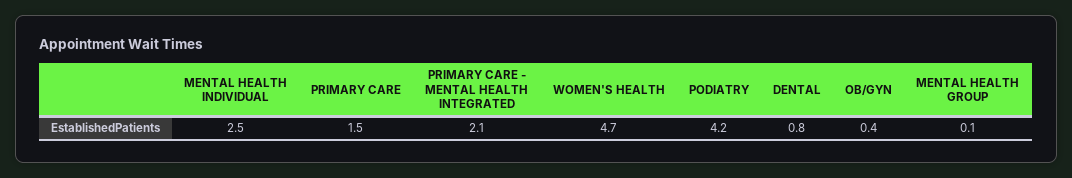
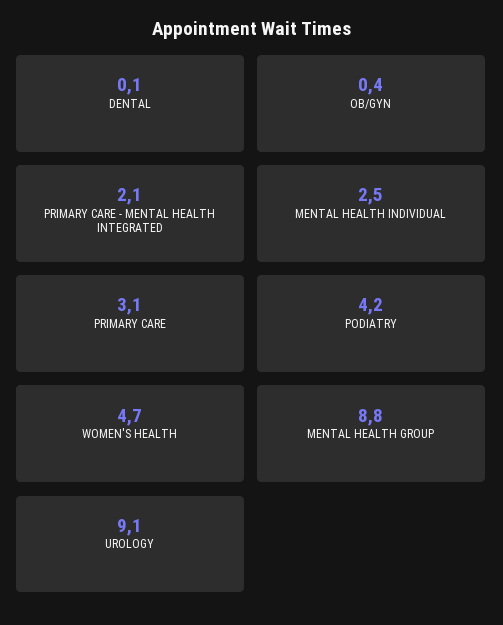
  {
    "MENTAL HEALTH INDIVIDUAL": 2.5,
-   "PRIMARY CARE": 1.5,
+   "PRIMARY CARE": 3.1,
    "PRIMARY CARE - MENTAL HEALTH INTEGRATED": 2.1,
    "WOMEN'S HEALTH": 4.7,
    "PODIATRY": 4.2,
-   "DENTAL": 0.8,
+   "DENTAL": 0.1,
    "OB/GYN": 0.4,
-   "MENTAL HEALTH GROUP": 0.1
+   "MENTAL HEALTH GROUP": 8.8,
+   "UROLOGY": 9.1
  }

